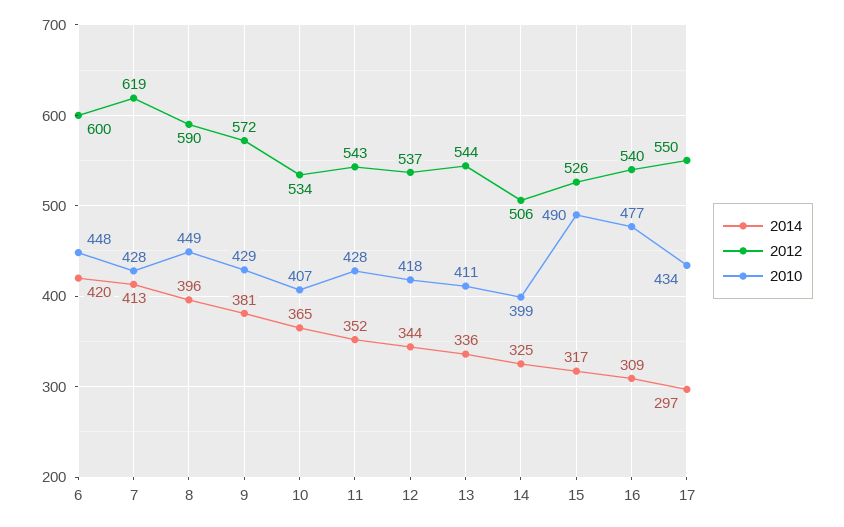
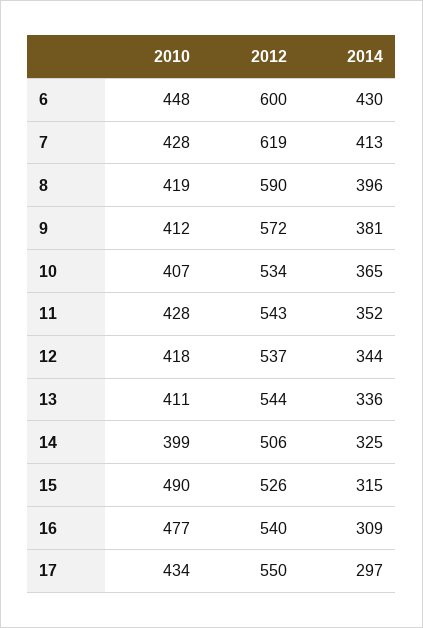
  {
    "2014": {
-     "6": 420,
+     "6": 430,
      "7": 413,
      "8": 396,
      "9": 381,
      "10": 365,
      "11": 352,
      "12": 344,
      "13": 336,
      "14": 325,
-     "15": 317,
+     "15": 315,
      "16": 309,
      "17": 297
    },
    "2012": {
      "6": 600,
      "7": 619,
      "8": 590,
      "9": 572,
      "10": 534,
      "11": 543,
      "12": 537,
      "13": 544,
      "14": 506,
      "15": 526,
      "16": 540,
      "17": 550
    },
    "2010": {
      "6": 448,
      "7": 428,
-     "8": 449,
+     "8": 419,
-     "9": 429,
+     "9": 412,
      "10": 407,
      "11": 428,
      "12": 418,
      "13": 411,
      "14": 399,
      "15": 490,
      "16": 477,
      "17": 434
    }
  }

